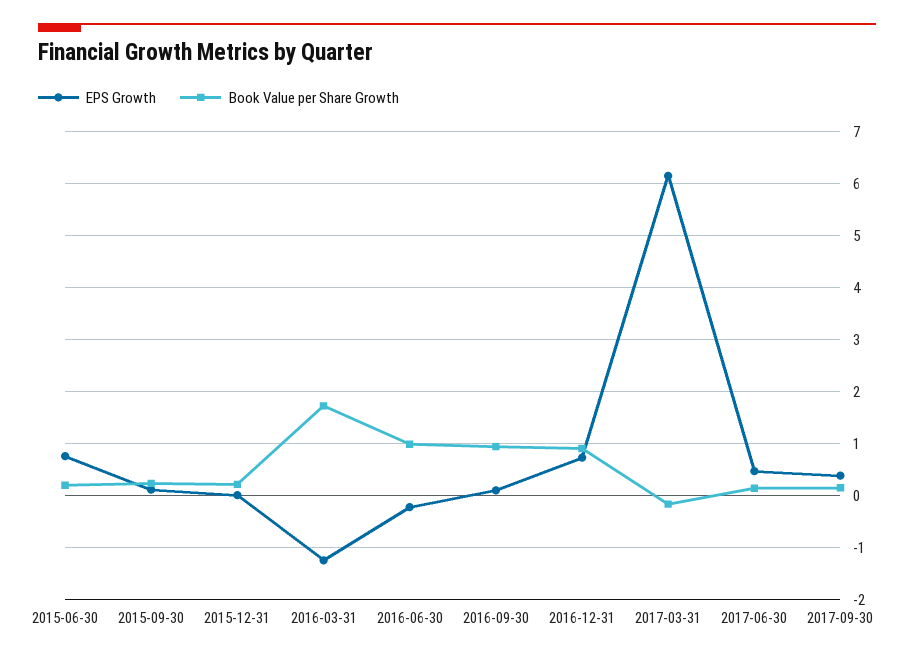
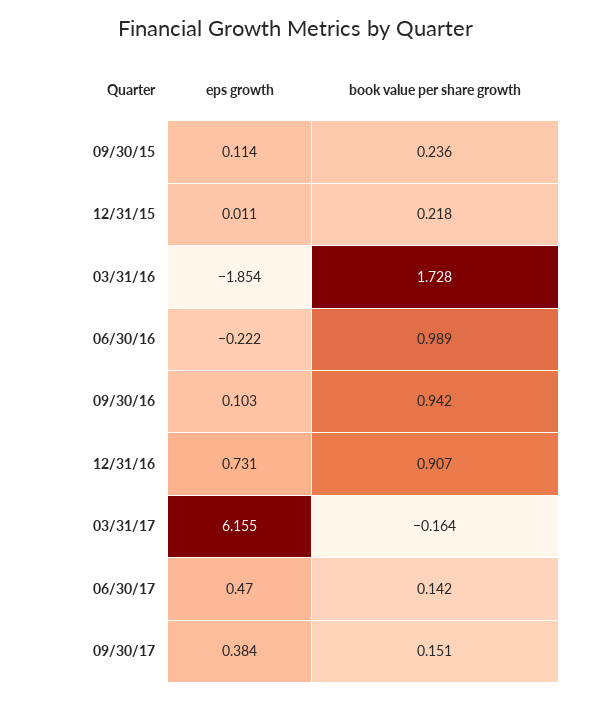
  {
    "EPS Growth": {
-     "2015-06-30": 0.8,
      "2015-09-30": 0.114,
      "2015-12-31": 0.011,
-     "2016-03-31": -1.2,
+     "2016-03-31": -1.854,
      "2016-06-30": -0.222,
      "2016-09-30": 0.103,
      "2016-12-31": 0.731,
      "2017-03-31": 6.155,
      "2017-06-30": 0.47,
      "2017-09-30": 0.384
    },
    "Book Value per Share Growth": {
-     "2015-06-30": 0.2,
      "2015-09-30": 0.236,
      "2015-12-31": 0.218,
      "2016-03-31": 1.728,
      "2016-06-30": 0.989,
      "2016-09-30": 0.942,
      "2016-12-31": 0.907,
      "2017-03-31": -0.164,
      "2017-06-30": 0.142,
      "2017-09-30": 0.151
    }
  }

